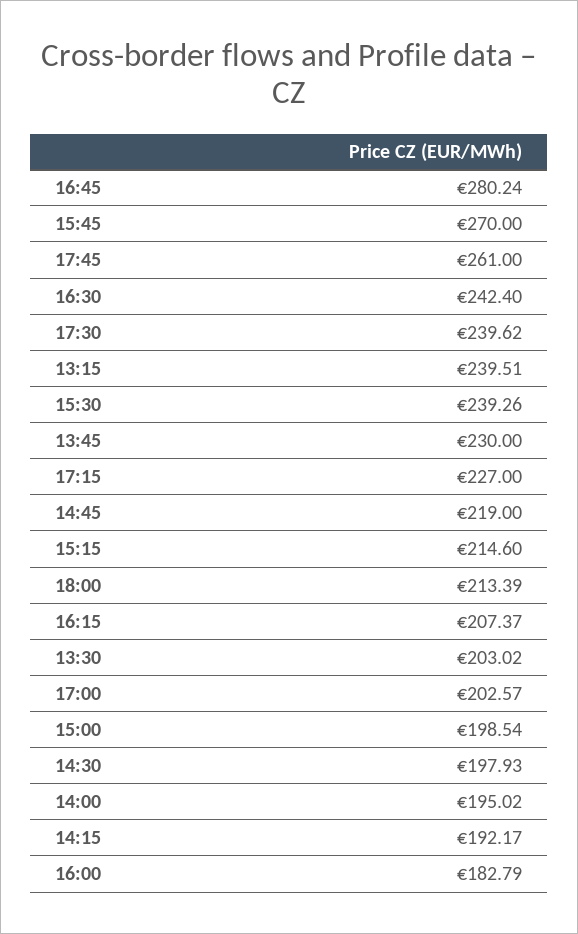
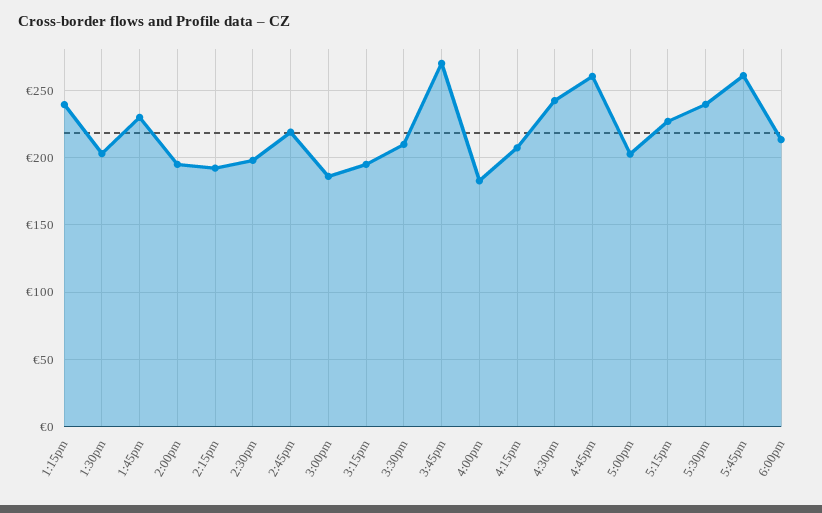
  {
-   "16:45": 280.24,
+   "16:45": 260,
    "15:45": 270,
    "17:45": 261,
    "16:30": 242.4,
    "17:30": 239.62,
    "13:15": 239.51,
-   "15:30": 239.26,
+   "15:30": 210,
    "13:45": 230,
    "17:15": 227,
    "14:45": 219,
-   "15:15": 214.6,
+   "15:15": 195,
    "18:00": 213.39,
    "16:15": 207.37,
    "13:30": 203.02,
    "17:00": 202.57,
-   "15:00": 198.54,
+   "15:00": 185,
    "14:30": 197.93,
    "14:00": 195.02,
    "14:15": 192.17,
    "16:00": 182.79
  }

